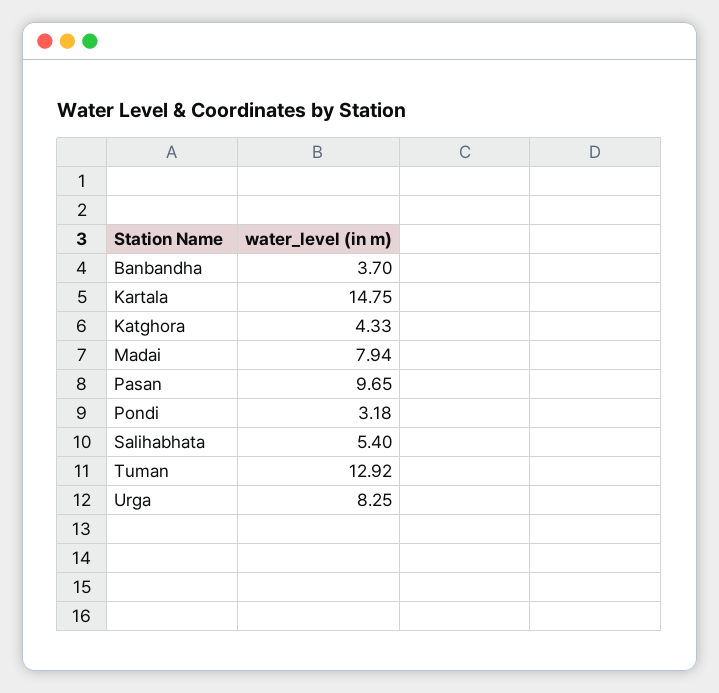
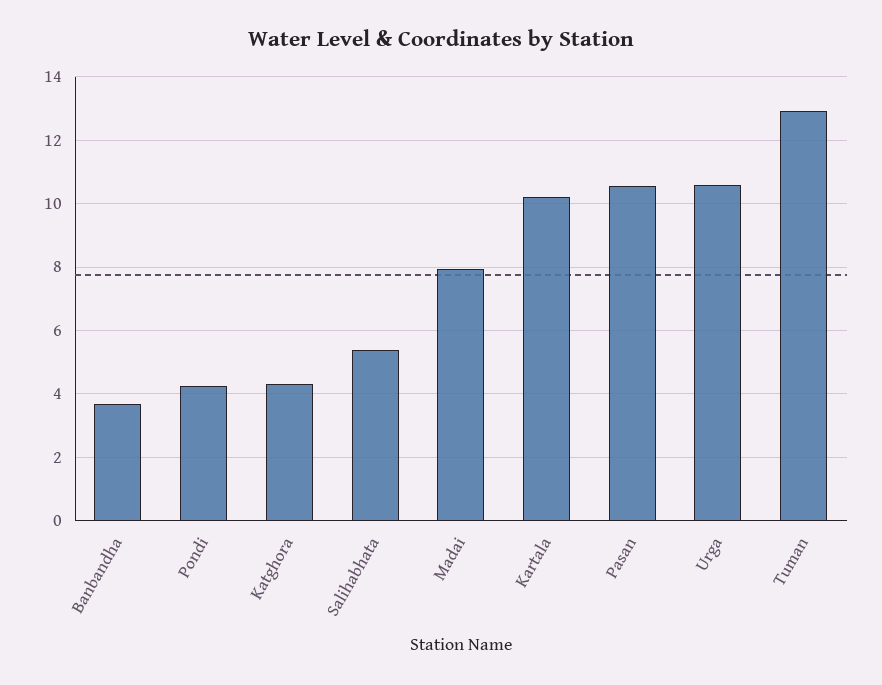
  {
    "Banbandha": 3.7,
-   "Kartala": 14.75,
+   "Kartala": 10.2,
    "Katghora": 4.33,
    "Madai": 7.94,
-   "Pasan": 9.65,
+   "Pasan": 10.6,
-   "Pondi": 3.18,
+   "Pondi": 4.2,
    "Salihabhata": 5.4,
    "Tuman": 12.92,
-   "Urga": 8.25
+   "Urga": 10.6
  }

